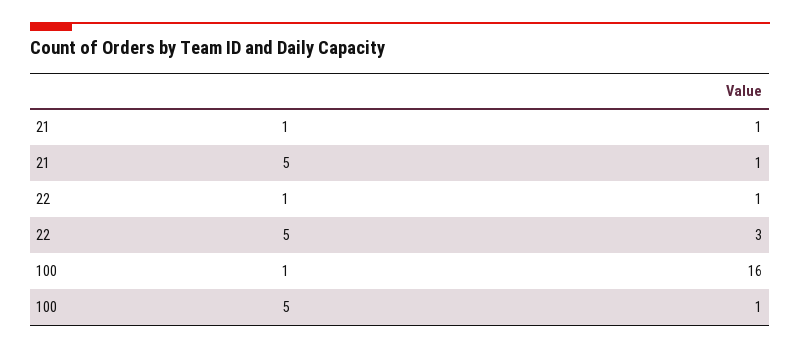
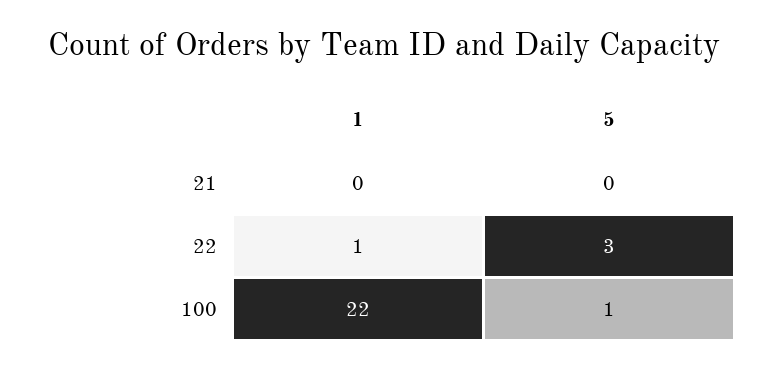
  {
    "21": {
-     "1": 1,
+     "1": 0,
-     "5": 1
+     "5": 0
    },
    "22": {
      "1": 1,
      "5": 3
    },
    "100": {
-     "1": 16,
+     "1": 22,
      "5": 1
    }
  }

